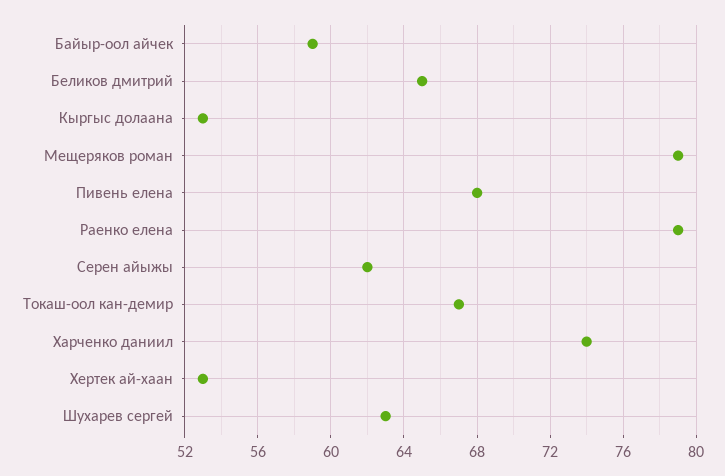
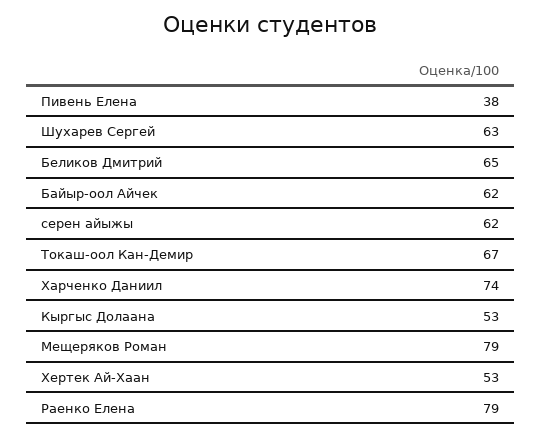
  {
-   "Байыр-оол айчек": 59,
+   "Байыр-оол айчек": 62,
    "Беликов дмитрий": 65,
    "Кыргыс долаана": 53,
    "Мещеряков роман": 79,
-   "Пивень елена": 68,
+   "Пивень елена": 38,
    "Раенко елена": 79,
    "Серен айыжы": 62,
    "Токаш-оол кан-демир": 67,
    "Харченко даниил": 74,
    "Хертек ай-хаан": 53,
    "Шухарев сергей": 63
  }

